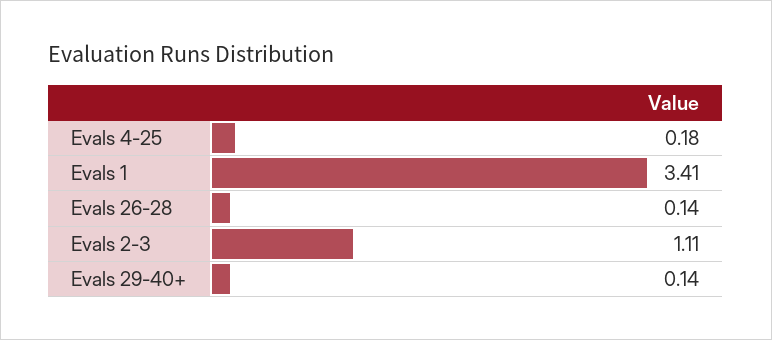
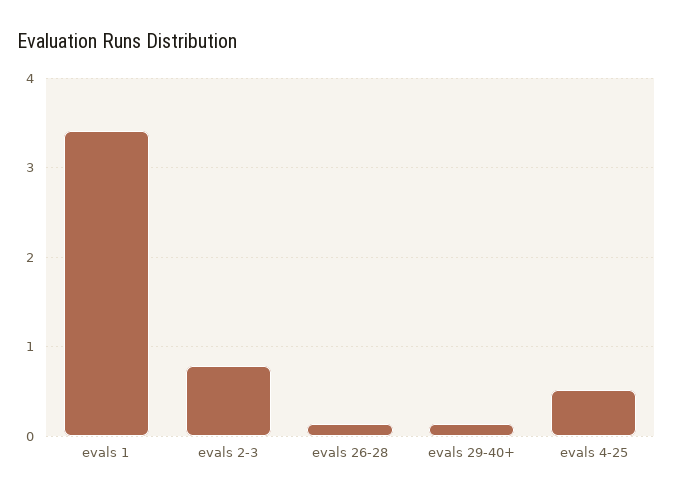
  {
-   "Evals 4-25": 0.18,
+   "Evals 4-25": 0.5,
    "Evals 1": 3.41,
    "Evals 26-28": 0.14,
-   "Evals 2-3": 1.11,
+   "Evals 2-3": 0.8,
    "Evals 29-40+": 0.14
  }

